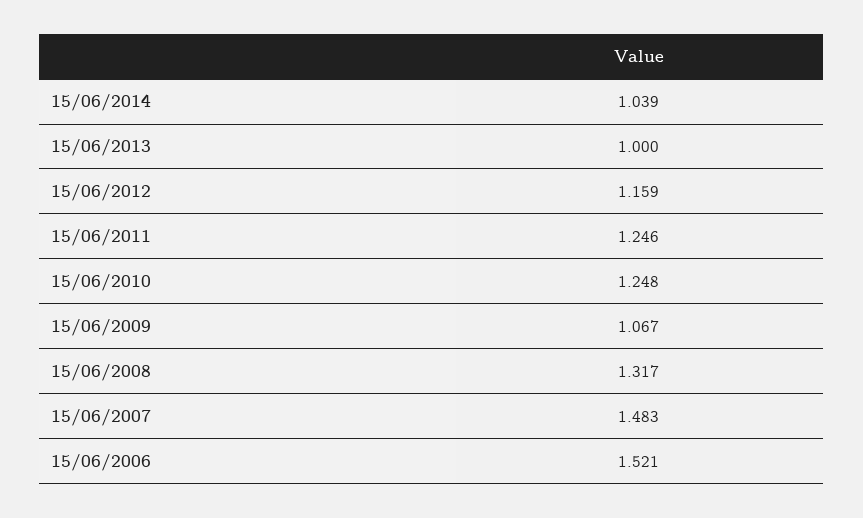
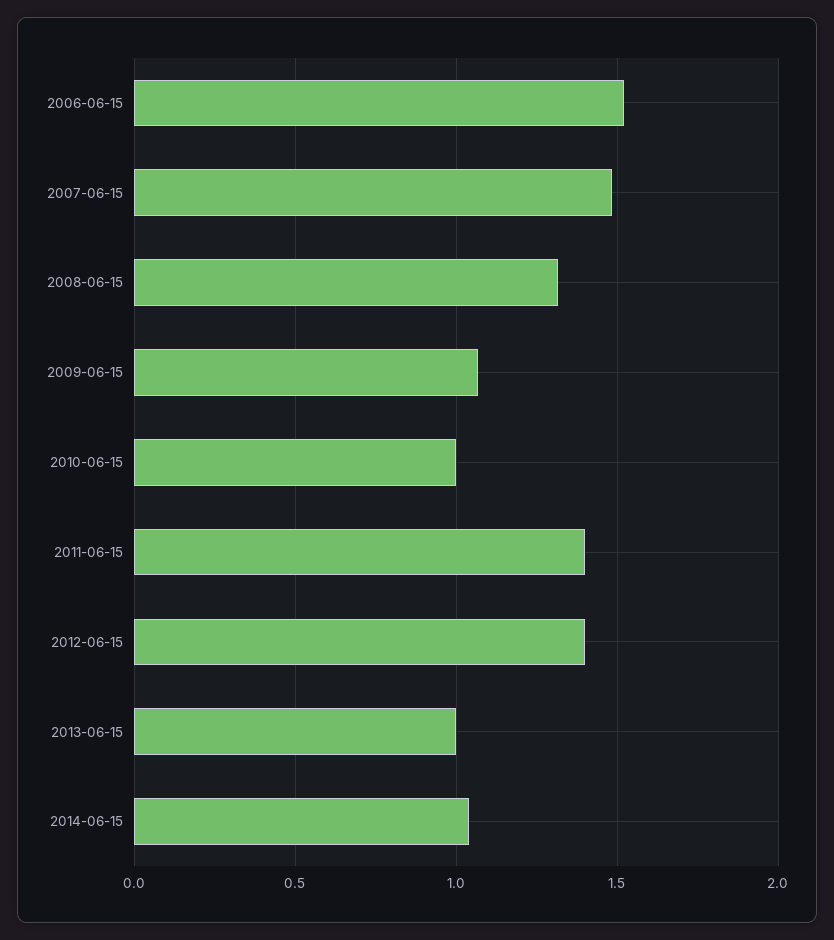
  {
    "15/06/2014": 1.039,
    "15/06/2013": 1,
-   "15/06/2012": 1.159,
+   "15/06/2012": 1.4,
-   "15/06/2011": 1.246,
+   "15/06/2011": 1.4,
-   "15/06/2010": 1.248,
+   "15/06/2010": 1,
    "15/06/2009": 1.067,
    "15/06/2008": 1.317,
    "15/06/2007": 1.483,
    "15/06/2006": 1.521
  }

